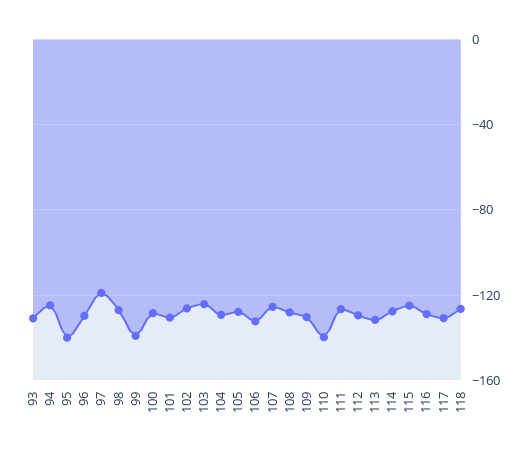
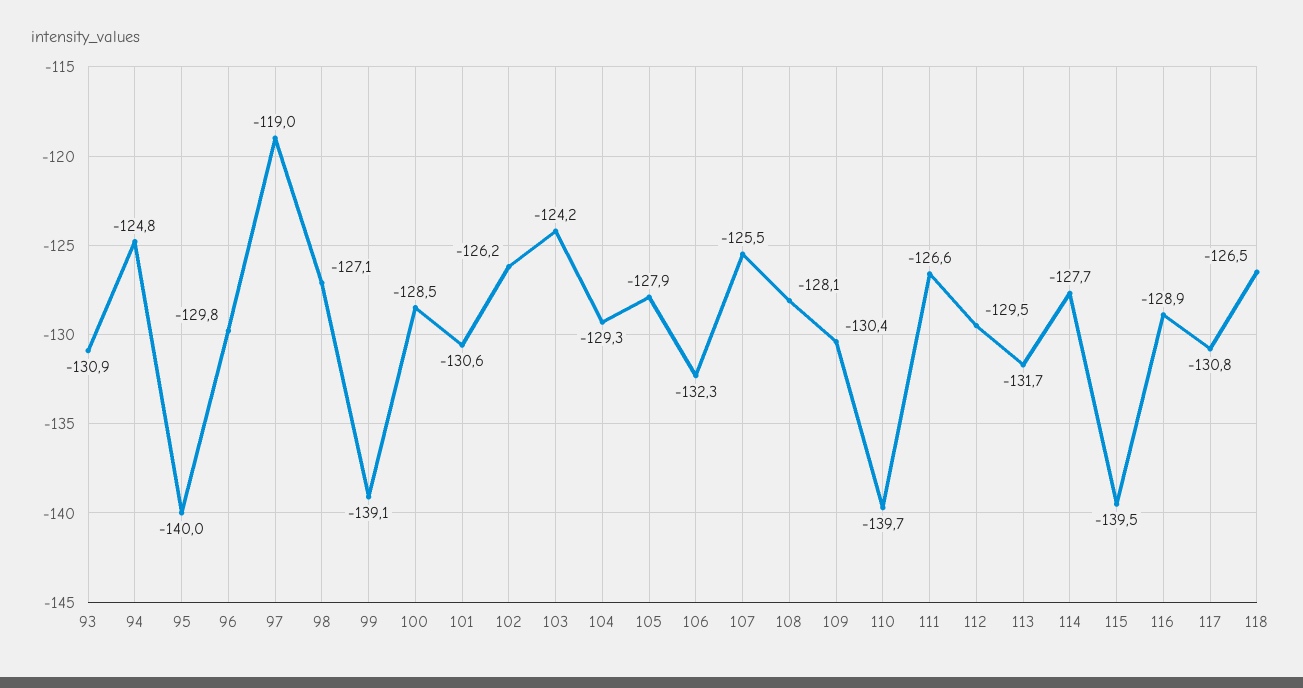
  {
    "93": -130.9,
    "94": -124.8,
    "95": -140,
    "96": -129.8,
    "97": -119,
    "98": -127.1,
    "99": -139.1,
    "100": -128.5,
    "101": -130.6,
    "102": -126.2,
    "103": -124.2,
    "104": -129.3,
    "105": -127.9,
    "106": -132.3,
    "107": -125.5,
    "108": -128.1,
    "109": -130.4,
    "110": -139.7,
    "111": -126.6,
    "112": -129.5,
    "113": -131.7,
    "114": -127.7,
-   "115": -125,
+   "115": -139.5,
    "116": -128.9,
    "117": -130.8,
    "118": -126.5
  }

